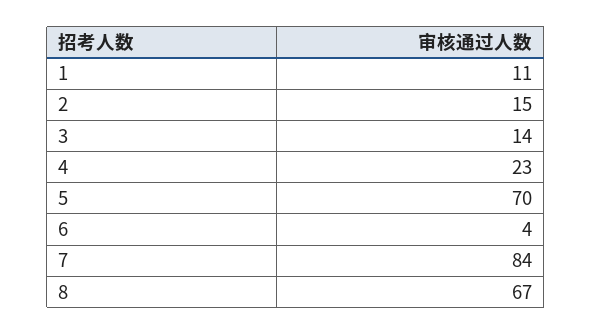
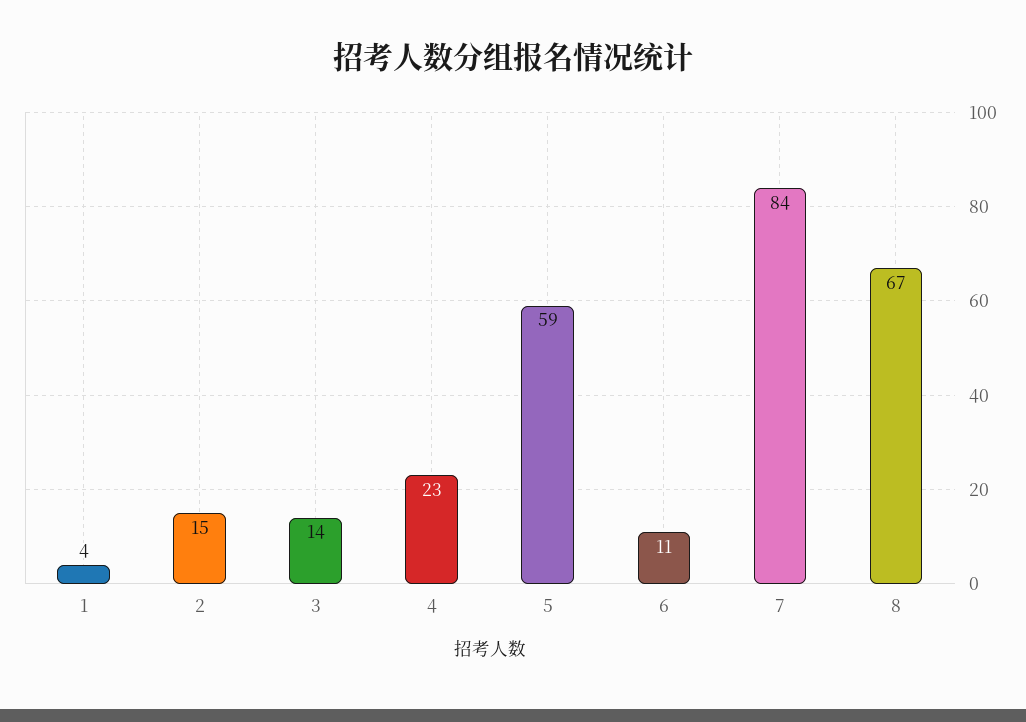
  {
-   "1": 11,
+   "1": 4,
    "2": 15,
    "3": 14,
    "4": 23,
-   "5": 70,
+   "5": 59,
-   "6": 4,
+   "6": 11,
    "7": 84,
    "8": 67
  }

